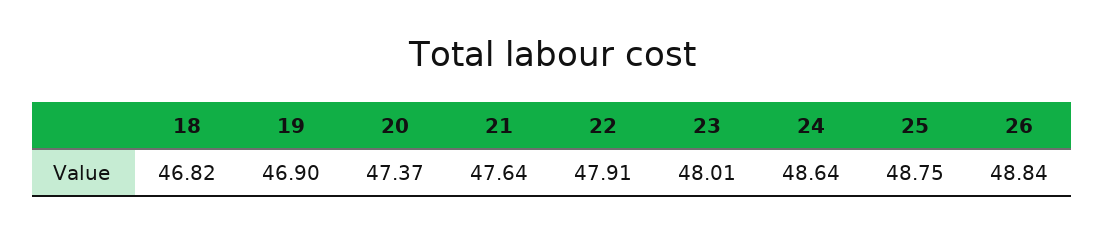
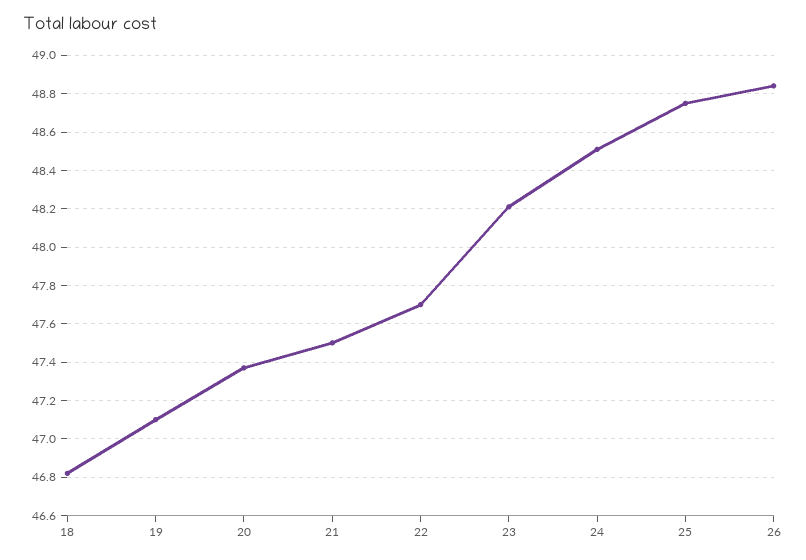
  {
    "18": 46.82,
-   "19": 46.9,
+   "19": 47.1,
    "20": 47.37,
-   "21": 47.64,
+   "21": 47.5,
-   "22": 47.91,
+   "22": 47.7,
-   "23": 48.01,
+   "23": 48.2,
-   "24": 48.64,
+   "24": 48.5,
    "25": 48.75,
    "26": 48.84
  }

